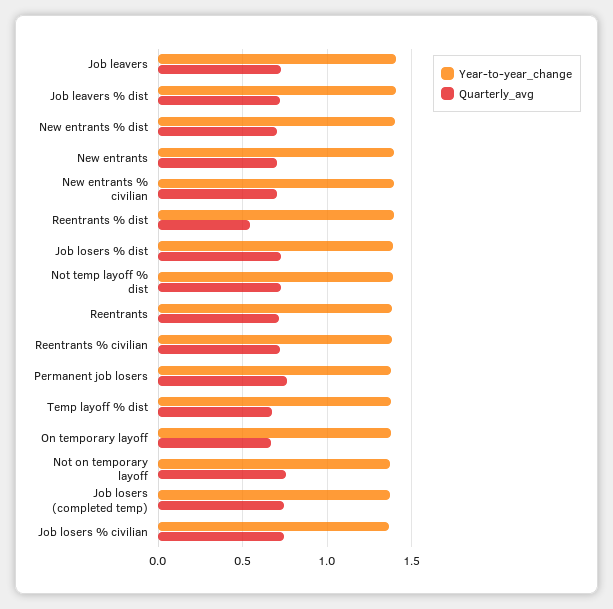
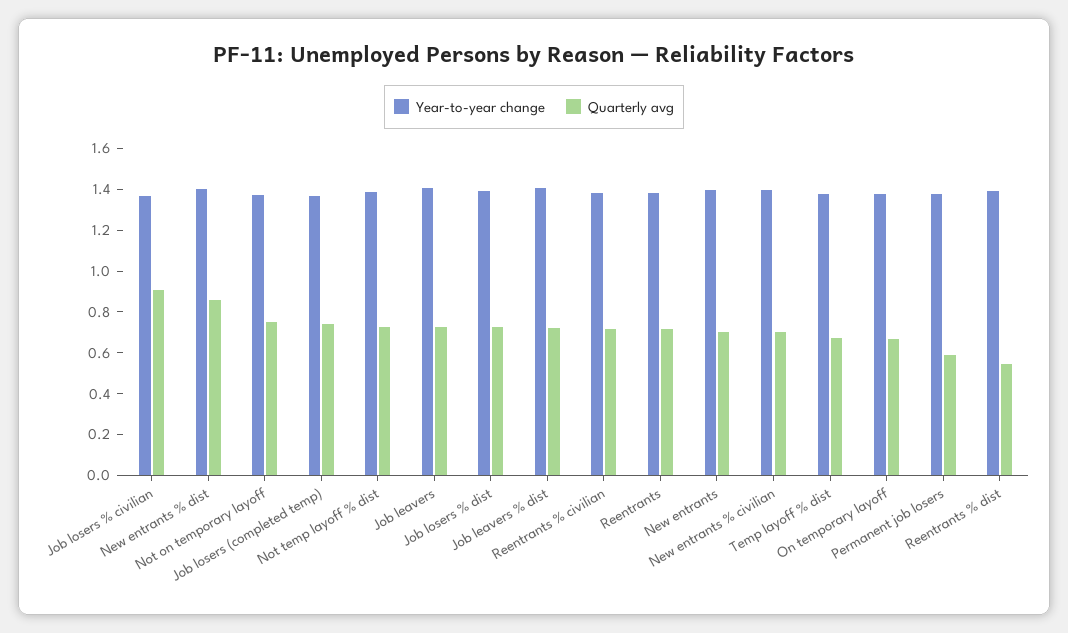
  {
    "Year-to-year_change": {
      "Job leavers": 1.4,
      "Job leavers % dist": 1.4,
      "New entrants % dist": 1.4,
      "New entrants": 1.4,
      "New entrants % civilian": 1.4,
      "Reentrants % dist": 1.4,
      "Job losers % dist": 1.4,
      "Not temp layoff % dist": 1.4,
      "Reentrants": 1.4,
      "Reentrants % civilian": 1.4,
      "Permanent job losers": 1.4,
      "Temp layoff % dist": 1.4,
      "On temporary layoff": 1.4,
      "Not on temporary layoff": 1.35,
      "Job losers (completed temp)": 1.35,
      "Job losers % civilian": 1.35
    },
    "Quarterly_avg": {
      "Job leavers": 0.75,
      "Job leavers % dist": 0.7,
-     "New entrants % dist": 0.7,
+     "New entrants % dist": 0.85,
      "New entrants": 0.7,
      "New entrants % civilian": 0.7,
      "Reentrants % dist": 0.55,
      "Job losers % dist": 0.7,
      "Not temp layoff % dist": 0.75,
      "Reentrants": 0.7,
      "Reentrants % civilian": 0.7,
-     "Permanent job losers": 0.75,
+     "Permanent job losers": 0.6,
      "Temp layoff % dist": 0.65,
      "On temporary layoff": 0.65,
      "Not on temporary layoff": 0.75,
      "Job losers (completed temp)": 0.75,
-     "Job losers % civilian": 0.75
+     "Job losers % civilian": 0.9
    }
  }

